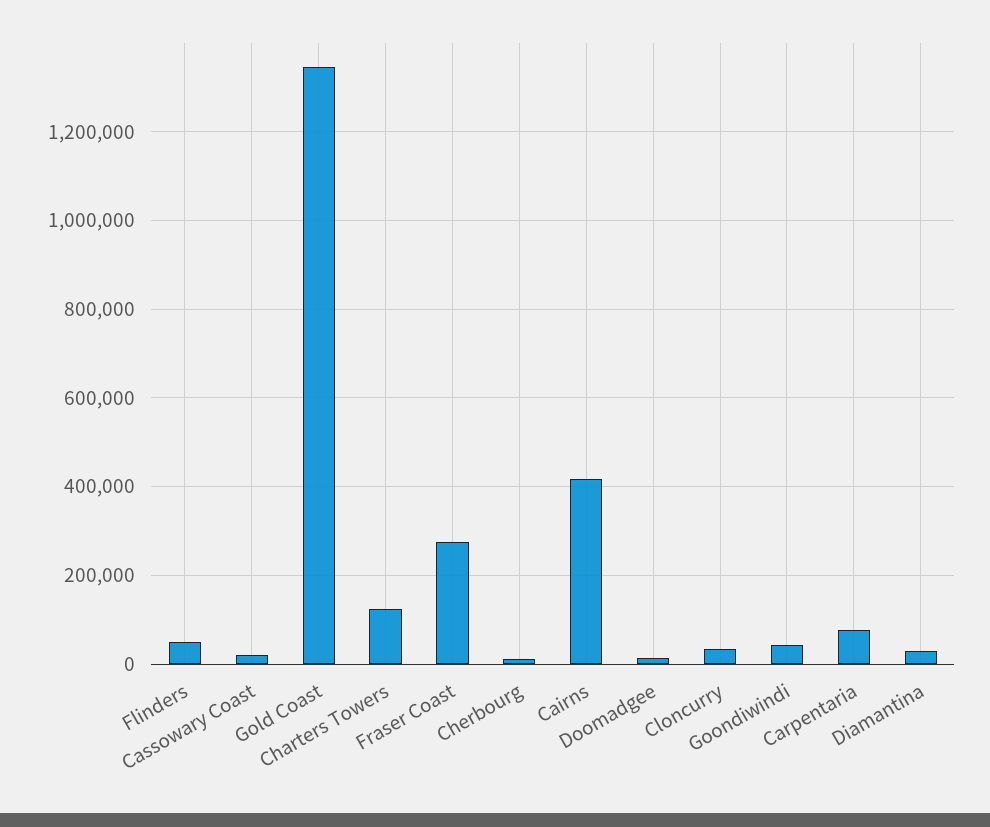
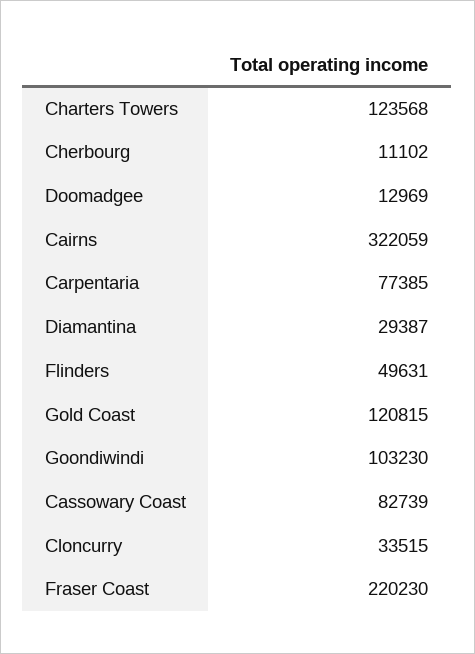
  {
    "Flinders": 49631,
-   "Cassowary Coast": 20000,
+   "Cassowary Coast": 82739,
-   "Gold Coast": 1340000,
+   "Gold Coast": 120815,
    "Charters Towers": 123568,
-   "Fraser Coast": 280000,
+   "Fraser Coast": 220230,
    "Cherbourg": 11102,
-   "Cairns": 420000,
+   "Cairns": 322059,
    "Doomadgee": 12969,
    "Cloncurry": 33515,
-   "Goondiwindi": 40000,
+   "Goondiwindi": 103230,
    "Carpentaria": 77385,
    "Diamantina": 29387
  }

